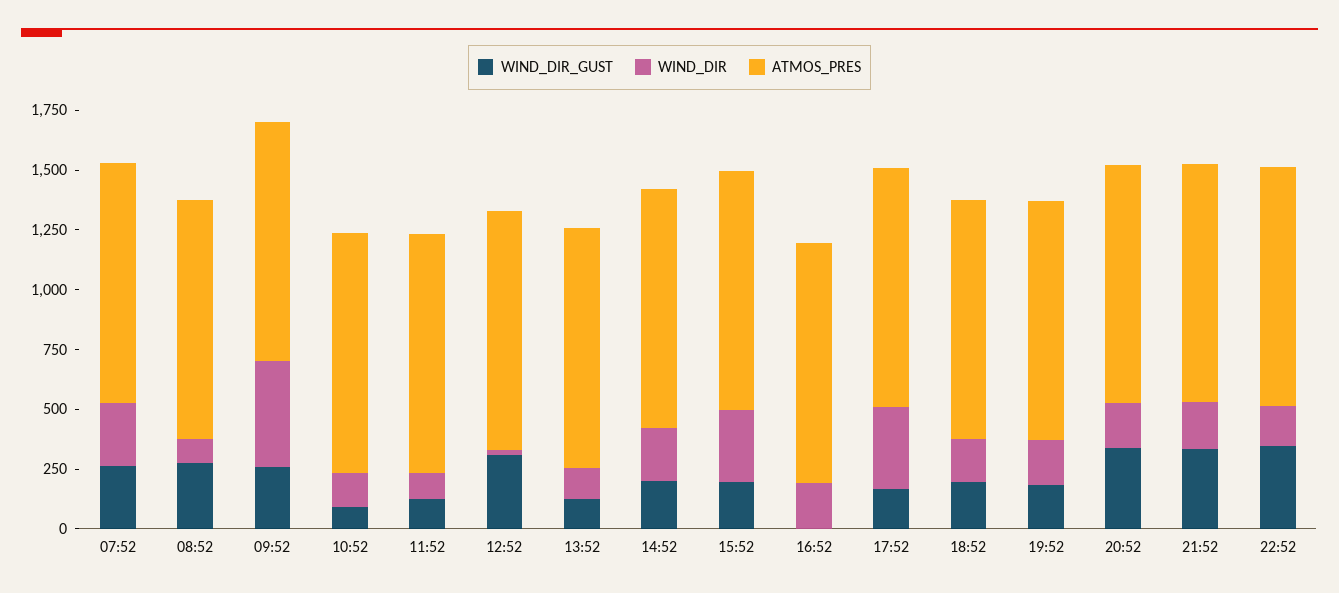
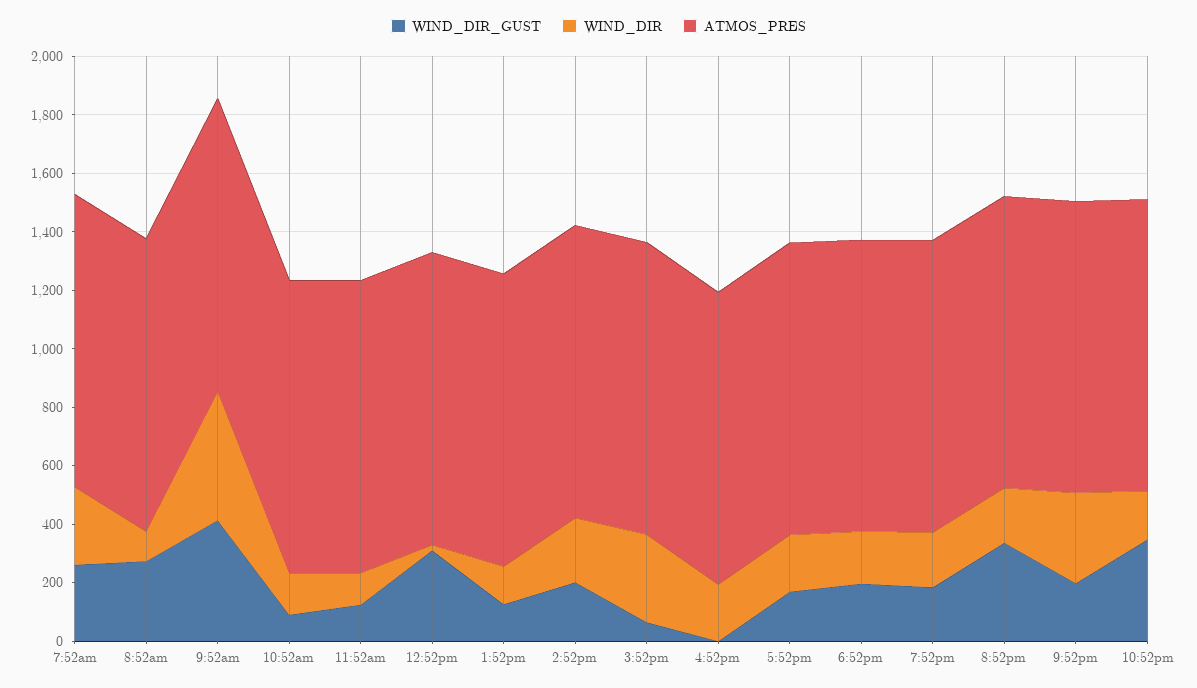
  {
    "WIND_DIR_GUST": {
      "07:52": 250,
      "08:52": 250,
-     "09:52": 250,
+     "09:52": 400,
      "10:52": 100,
      "11:52": 150,
      "12:52": 300,
      "13:52": 150,
      "14:52": 200,
-     "15:52": 200,
+     "15:52": 50,
      "16:52": 0,
      "17:52": 150,
      "18:52": 200,
      "19:52": 200,
      "20:52": 350,
-     "21:52": 350,
+     "21:52": 200,
      "22:52": 350
    },
    "WIND_DIR": {
      "07:52": 250,
      "08:52": 100,
      "09:52": 450,
      "10:52": 150,
      "11:52": 100,
      "12:52": 0,
      "13:52": 150,
      "14:52": 200,
      "15:52": 300,
      "16:52": 200,
-     "17:52": 350,
+     "17:52": 200,
      "18:52": 200,
      "19:52": 200,
      "20:52": 200,
-     "21:52": 200,
+     "21:52": 300,
      "22:52": 150
    },
    "ATMOS_PRES": {
      "07:52": 1000,
      "08:52": 1000,
      "09:52": 1000,
      "10:52": 1000,
      "11:52": 1000,
      "12:52": 1000,
      "13:52": 1000,
      "14:52": 1000,
      "15:52": 1000,
      "16:52": 1000,
      "17:52": 1000,
      "18:52": 1000,
      "19:52": 1000,
      "20:52": 1000,
      "21:52": 1000,
      "22:52": 1000
    }
  }

